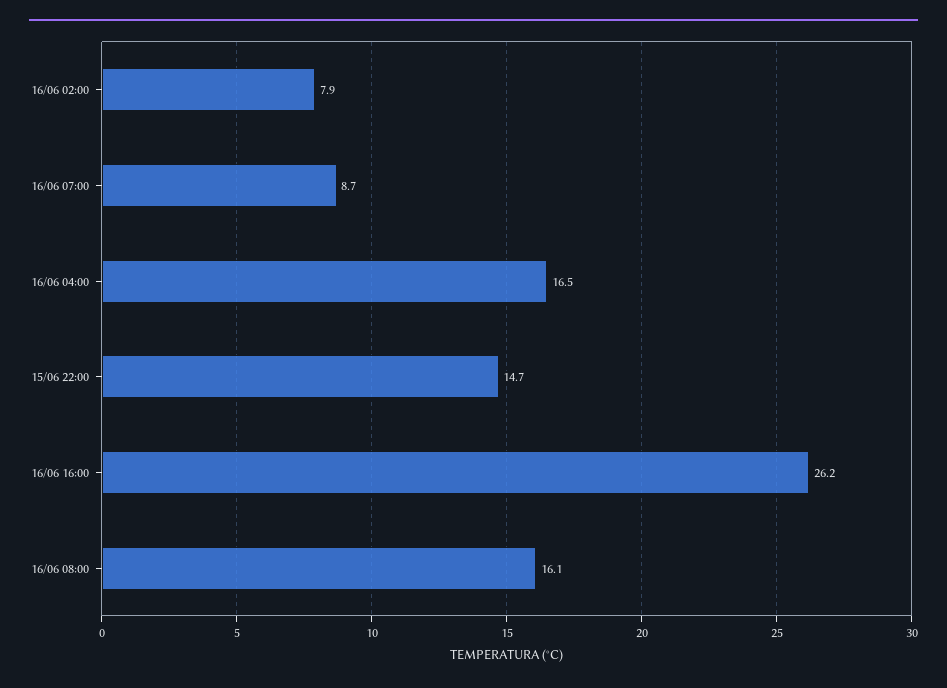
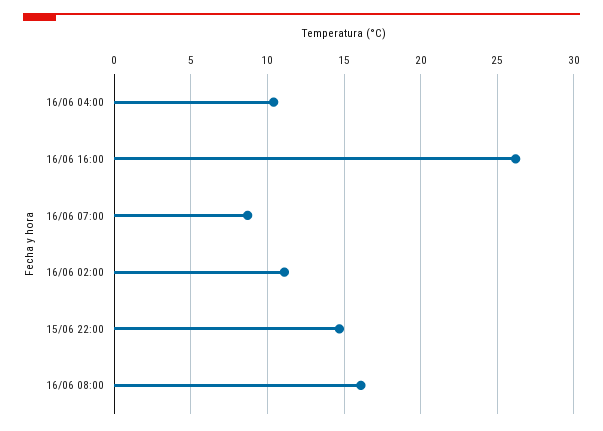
  {
-   "16/06 02:00": 7.9,
+   "16/06 02:00": 11,
    "16/06 07:00": 8.7,
-   "16/06 04:00": 16.5,
+   "16/06 04:00": 10.5,
    "15/06 22:00": 14.7,
    "16/06 16:00": 26.2,
    "16/06 08:00": 16.1
  }

